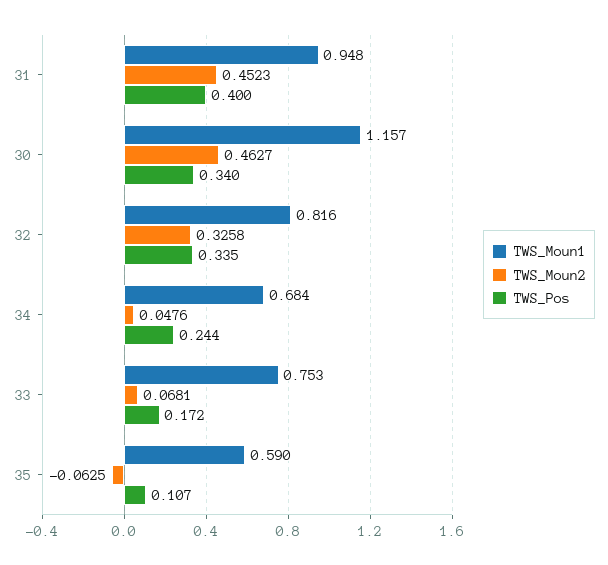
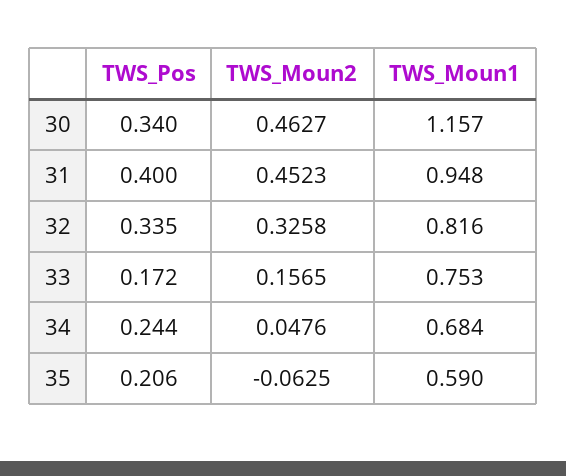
  {
    "TWS_Moun1": {
      "31": 0.948,
      "30": 1.157,
      "32": 0.816,
      "34": 0.684,
      "33": 0.753,
      "35": 0.59
    },
    "TWS_Moun2": {
      "31": 0.4523,
      "30": 0.4627,
      "32": 0.3258,
      "34": 0.0476,
-     "33": 0.0681,
+     "33": 0.1565,
      "35": -0.0625
    },
    "TWS_Pos": {
      "31": 0.4,
      "30": 0.34,
      "32": 0.335,
      "34": 0.244,
      "33": 0.172,
-     "35": 0.107
+     "35": 0.206
    }
  }

